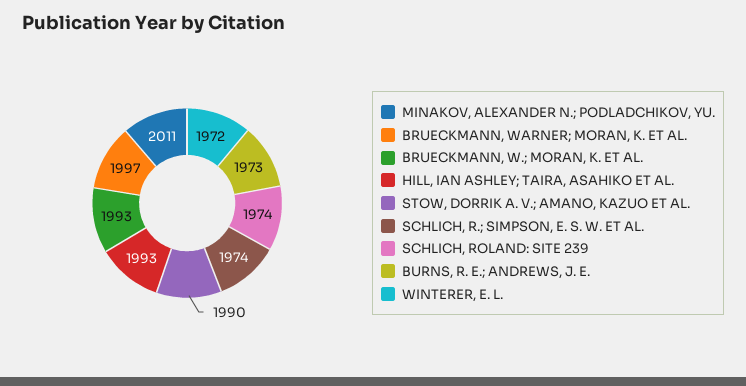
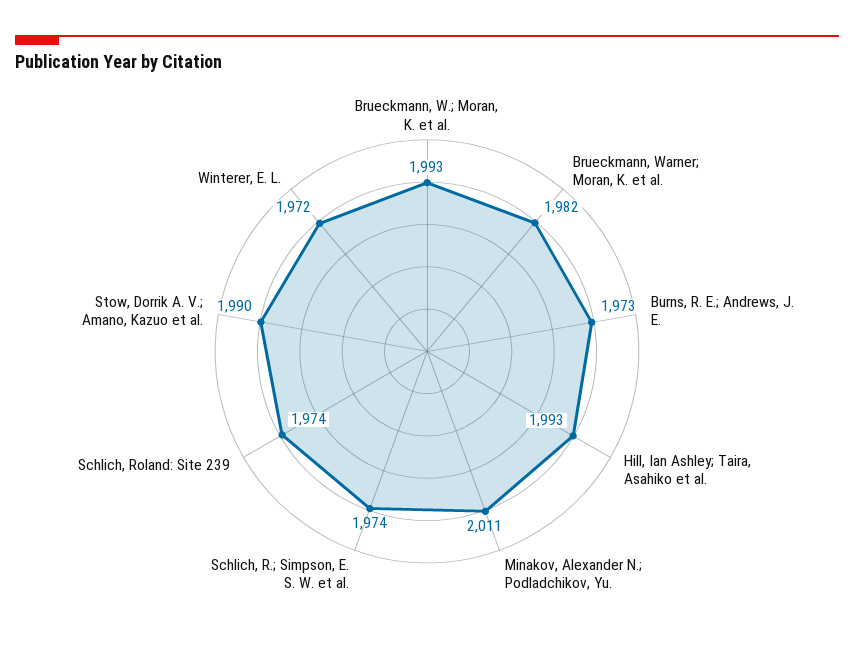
  {
    "MINAKOV, ALEXANDER N.; PODLADCHIKOV, YU.": 2011,
-   "BRUECKMANN, WARNER; MORAN, K. ET AL.": 1997,
+   "BRUECKMANN, WARNER; MORAN, K. ET AL.": 1982,
    "BRUECKMANN, W.; MORAN, K. ET AL.": 1993,
    "HILL, IAN ASHLEY; TAIRA, ASAHIKO ET AL.": 1993,
    "STOW, DORRIK A. V.; AMANO, KAZUO ET AL.": 1990,
    "SCHLICH, R.; SIMPSON, E. S. W. ET AL.": 1974,
    "SCHLICH, ROLAND: SITE 239": 1974,
    "BURNS, R. E.; ANDREWS, J. E.": 1973,
    "WINTERER, E. L.": 1972
  }

